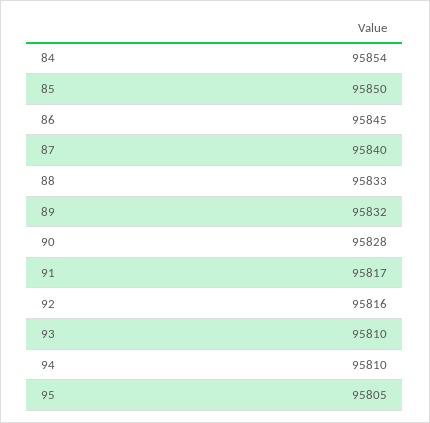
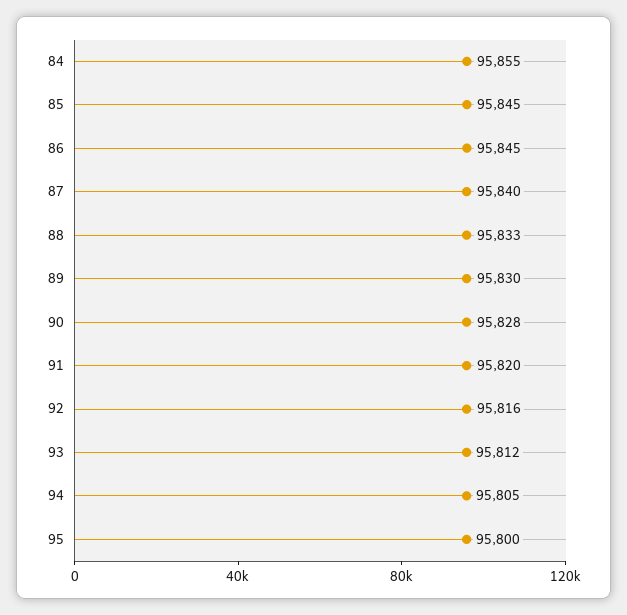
  {
-   "84": 95854,
+   "84": 95855,
-   "85": 95850,
+   "85": 95845,
    "86": 95845,
    "87": 95840,
    "88": 95833,
-   "89": 95832,
+   "89": 95830,
    "90": 95828,
-   "91": 95817,
+   "91": 95820,
    "92": 95816,
-   "93": 95810,
+   "93": 95812,
-   "94": 95810,
+   "94": 95805,
-   "95": 95805
+   "95": 95800
  }

